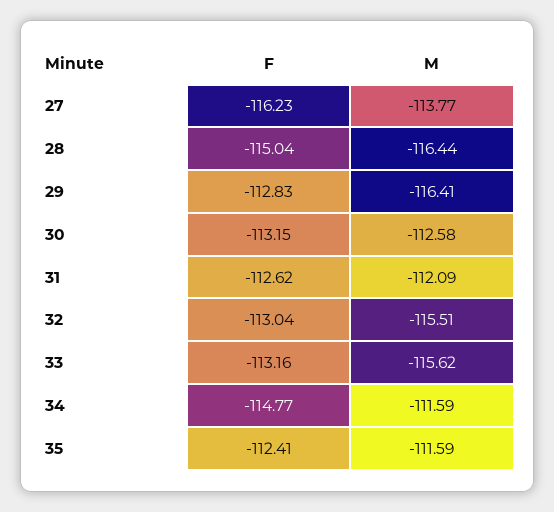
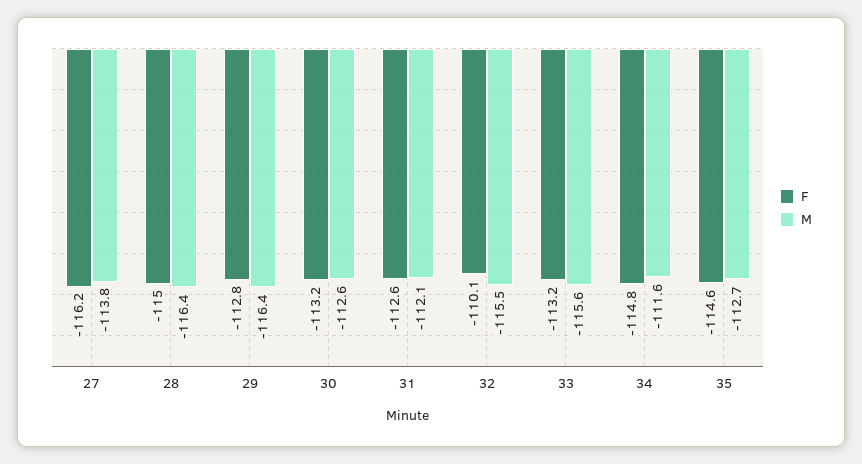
  {
    "F": {
      "27": -116.23,
      "28": -115.04,
      "29": -112.83,
      "30": -113.15,
      "31": -112.62,
-     "32": -113.04,
+     "32": -110.1,
      "33": -113.16,
      "34": -114.77,
-     "35": -112.41
+     "35": -114.6
    },
    "M": {
      "27": -113.77,
      "28": -116.44,
      "29": -116.41,
      "30": -112.58,
      "31": -112.09,
      "32": -115.51,
      "33": -115.62,
      "34": -111.59,
-     "35": -111.59
+     "35": -112.7
    }
  }

